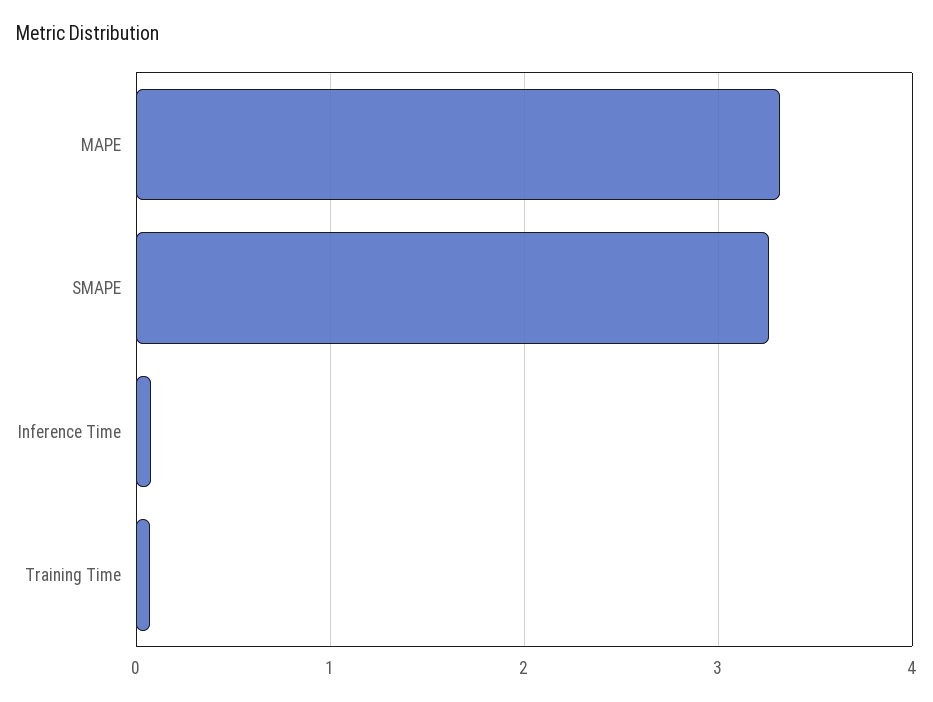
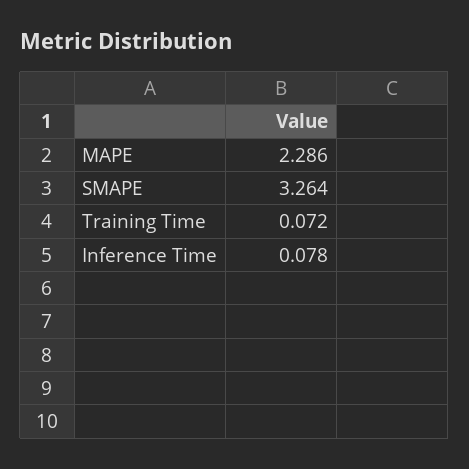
  {
-   "MAPE": 3.3,
+   "MAPE": 2.286,
    "SMAPE": 3.264,
    "Inference Time": 0.078,
    "Training Time": 0.072
  }

